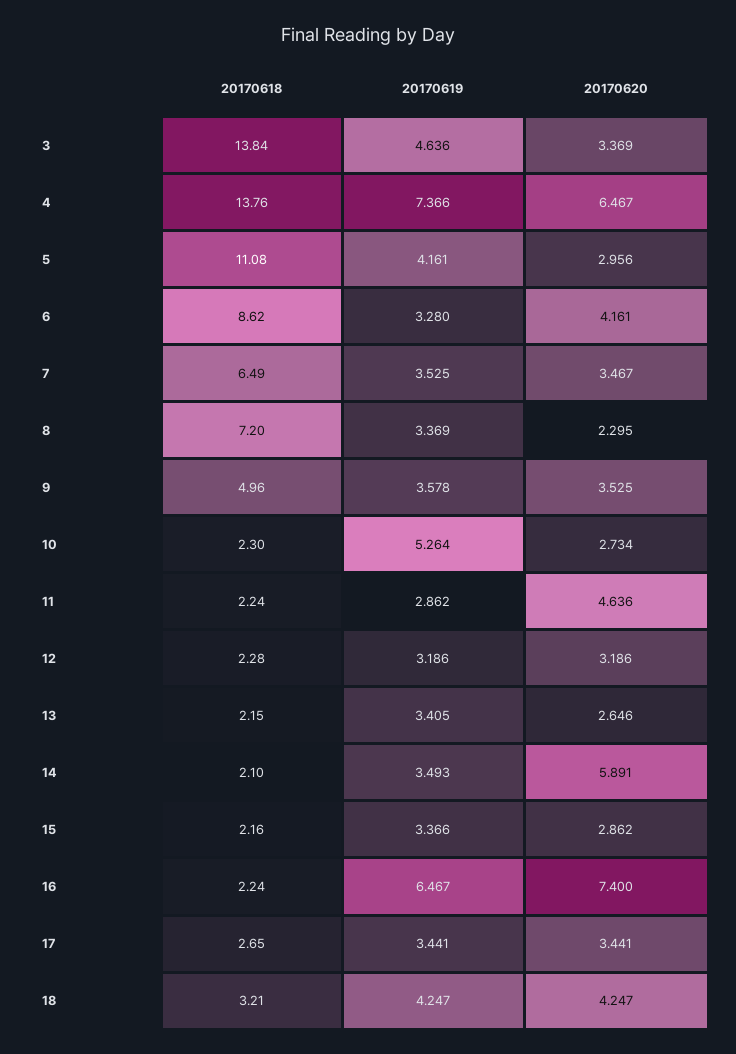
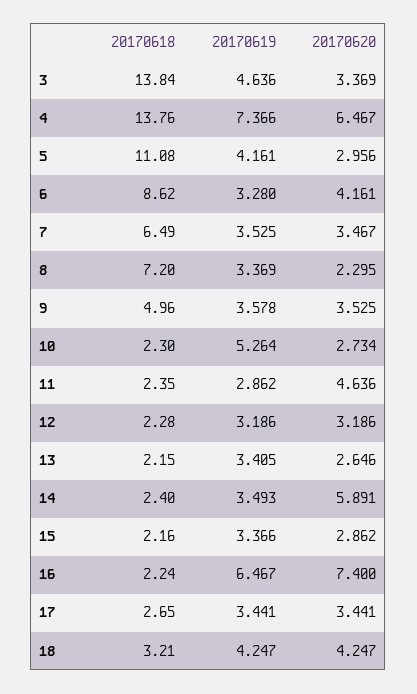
  {
    "20170618": {
      "3": 13.84,
      "4": 13.76,
      "5": 11.08,
      "6": 8.62,
      "7": 6.49,
      "8": 7.2,
      "9": 4.96,
      "10": 2.3,
-     "11": 2.24,
+     "11": 2.35,
      "12": 2.28,
      "13": 2.15,
-     "14": 2.1,
+     "14": 2.4,
      "15": 2.16,
      "16": 2.24,
      "17": 2.65,
      "18": 3.21
    },
    "20170619": {
      "3": 4.636,
      "4": 7.366,
      "5": 4.161,
      "6": 3.28,
      "7": 3.525,
      "8": 3.369,
      "9": 3.578,
      "10": 5.264,
      "11": 2.862,
      "12": 3.186,
      "13": 3.405,
      "14": 3.493,
      "15": 3.366,
      "16": 6.467,
      "17": 3.441,
      "18": 4.247
    },
    "20170620": {
      "3": 3.369,
      "4": 6.467,
      "5": 2.956,
      "6": 4.161,
      "7": 3.467,
      "8": 2.295,
      "9": 3.525,
      "10": 2.734,
      "11": 4.636,
      "12": 3.186,
      "13": 2.646,
      "14": 5.891,
      "15": 2.862,
      "16": 7.4,
      "17": 3.441,
      "18": 4.247
    }
  }

